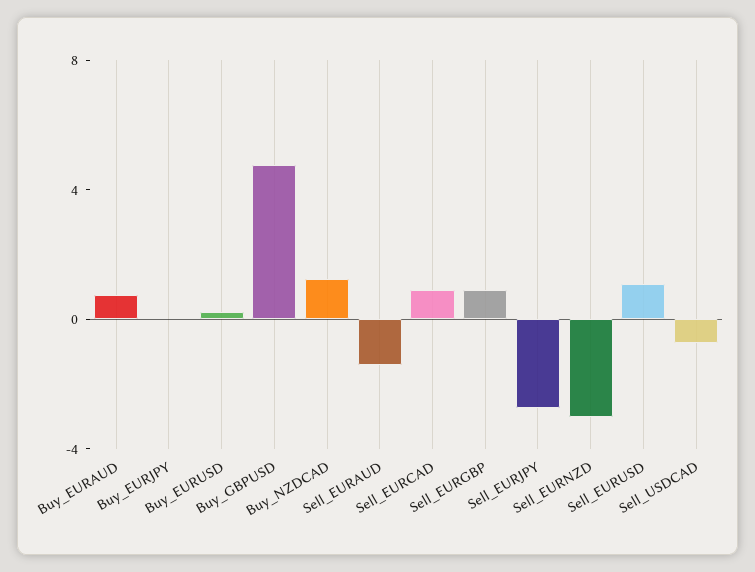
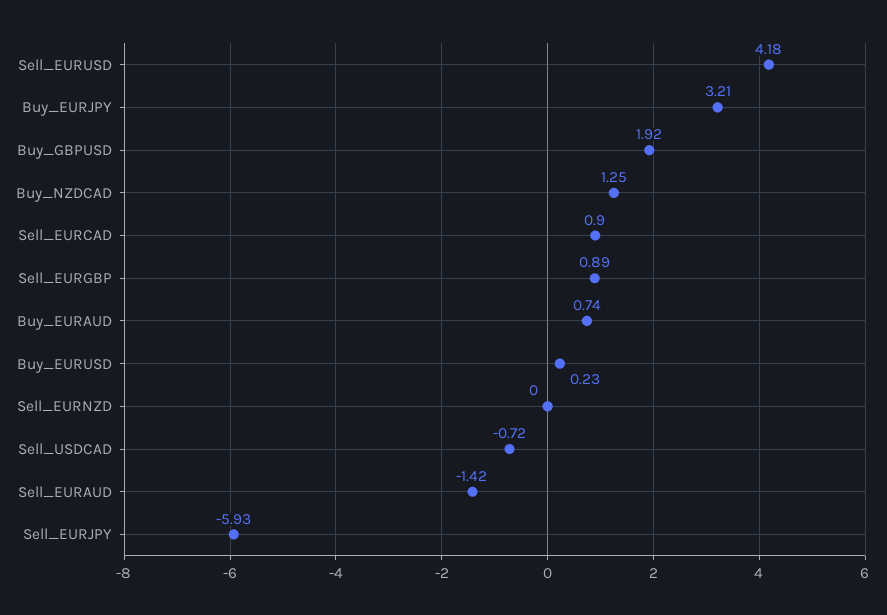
  {
    "Buy_EURAUD": 0.74,
-   "Buy_EURJPY": 0,
+   "Buy_EURJPY": 3.21,
    "Buy_EURUSD": 0.23,
-   "Buy_GBPUSD": 5,
+   "Buy_GBPUSD": 1.92,
    "Buy_NZDCAD": 1.25,
    "Sell_EURAUD": -1.42,
    "Sell_EURCAD": 0.9,
    "Sell_EURGBP": 0.89,
-   "Sell_EURJPY": -3,
+   "Sell_EURJPY": -5.93,
-   "Sell_EURNZD": -3,
+   "Sell_EURNZD": 0,
-   "Sell_EURUSD": 1,
+   "Sell_EURUSD": 4.18,
    "Sell_USDCAD": -0.72
  }

